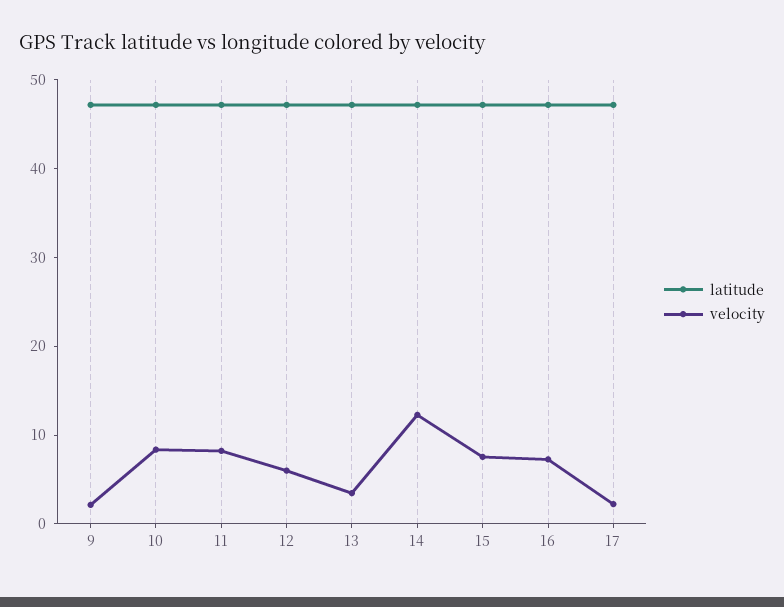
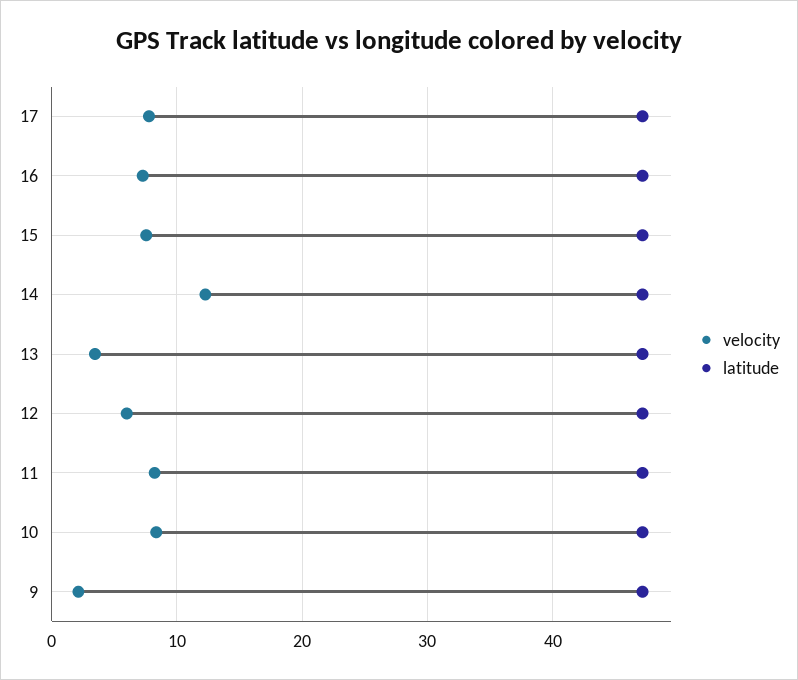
  {
    "latitude": {
      "9": 47,
      "10": 47,
      "11": 47,
      "12": 47,
      "13": 47,
      "14": 47,
      "15": 47,
      "16": 47,
      "17": 47
    },
    "velocity": {
      "9": 2,
      "10": 8,
      "11": 8,
      "12": 6,
      "13": 3,
      "14": 12,
      "15": 8,
      "16": 7,
-     "17": 2
+     "17": 8
    }
  }

